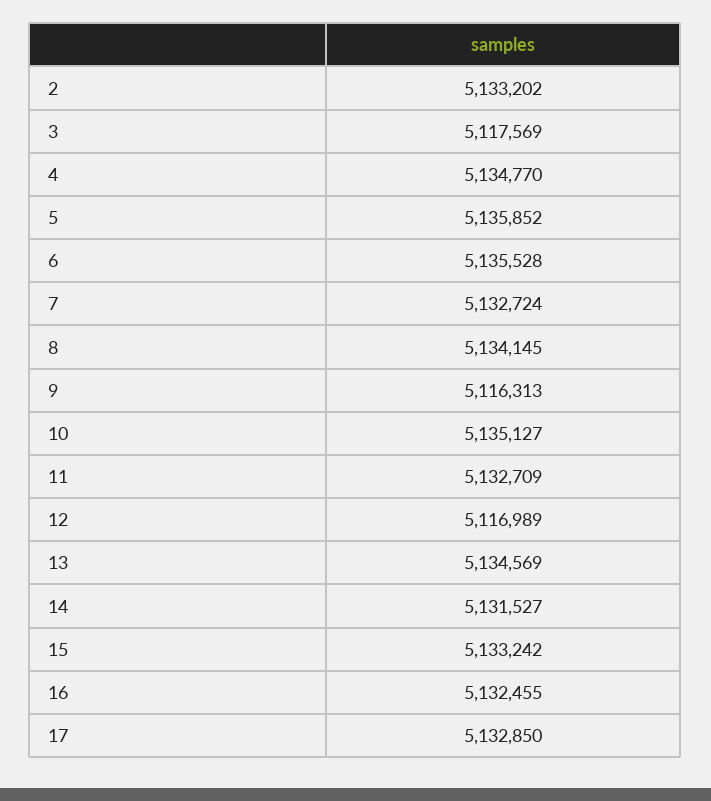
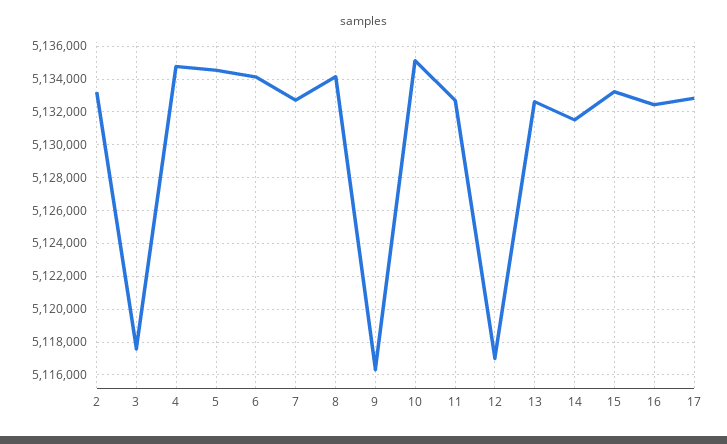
  {
    "2": 5133202,
    "3": 5117569,
    "4": 5134770,
-   "5": 5135852,
+   "5": 5134500,
-   "6": 5135528,
+   "6": 5134000,
    "7": 5132724,
    "8": 5134145,
    "9": 5116313,
    "10": 5135127,
    "11": 5132709,
    "12": 5116989,
-   "13": 5134569,
+   "13": 5132500,
    "14": 5131527,
    "15": 5133242,
    "16": 5132455,
    "17": 5132850
  }

